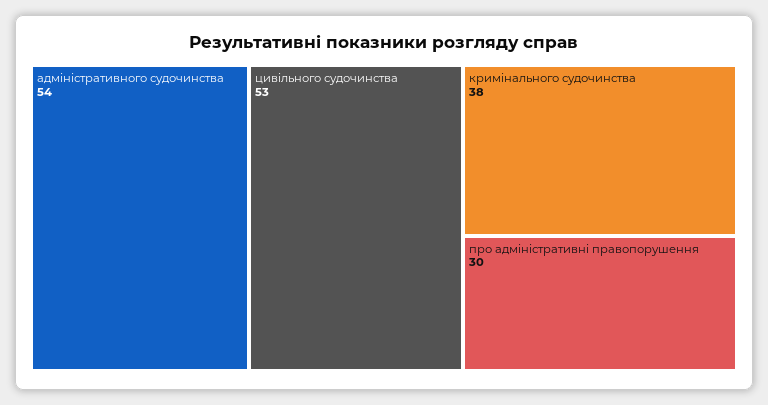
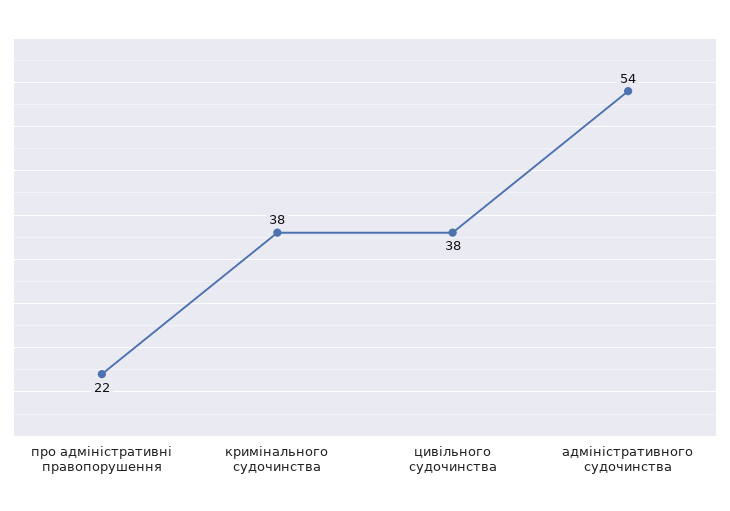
  {
    "адміністративного судочинства": 54,
-   "цивільного судочинства": 53,
+   "цивільного судочинства": 38,
    "кримінального судочинства": 38,
-   "про адміністративні правопорушення": 30
+   "про адміністративні правопорушення": 22
  }

